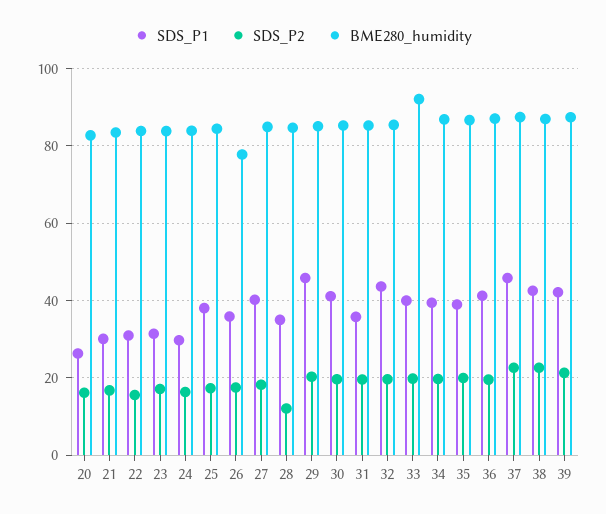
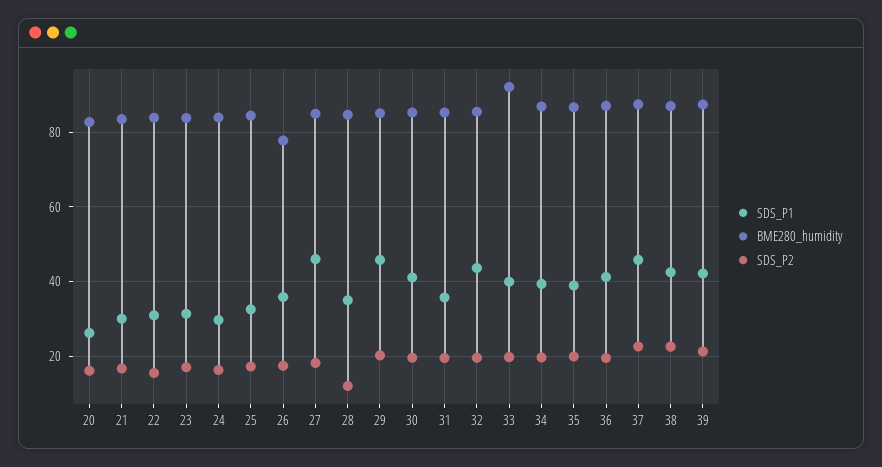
  {
    "SDS_P1": {
      "20": 26,
      "21": 30,
      "22": 30,
      "23": 32,
      "24": 30,
-     "25": 38,
+     "25": 32,
      "26": 36,
-     "27": 40,
+     "27": 46,
      "28": 34,
      "29": 46,
      "30": 42,
      "31": 36,
      "32": 44,
      "33": 40,
      "34": 40,
      "35": 38,
      "36": 42,
      "37": 46,
      "38": 42,
      "39": 42
    },
    "SDS_P2": {
      "20": 16,
      "21": 16,
      "22": 16,
      "23": 18,
      "24": 16,
      "25": 18,
      "26": 18,
      "27": 18,
      "28": 12,
      "29": 20,
      "30": 20,
      "31": 20,
      "32": 20,
      "33": 20,
      "34": 20,
      "35": 20,
      "36": 20,
      "37": 22,
      "38": 22,
      "39": 22
    },
    "BME280_humidity": {
      "20": 82,
      "21": 84,
      "22": 84,
      "23": 84,
      "24": 84,
      "25": 84,
      "26": 78,
      "27": 84,
      "28": 84,
      "29": 86,
      "30": 86,
      "31": 86,
      "32": 86,
      "33": 92,
      "34": 86,
      "35": 86,
      "36": 88,
      "37": 88,
      "38": 86,
      "39": 88
    }
  }

